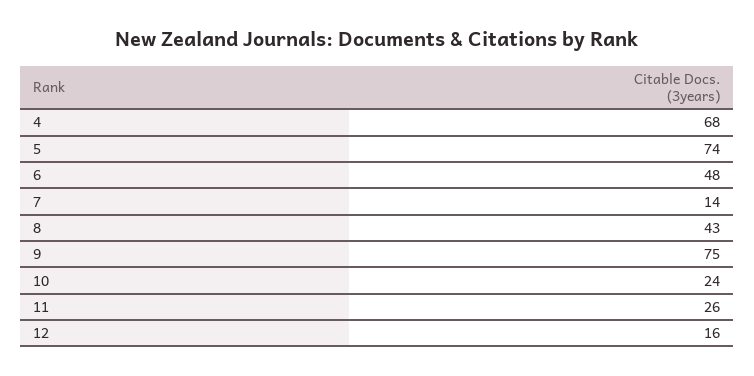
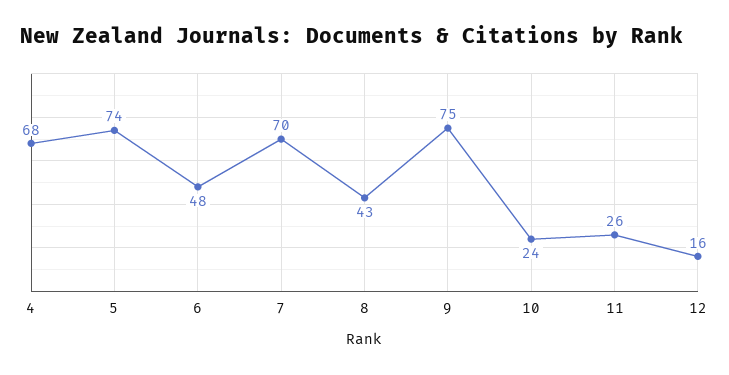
  {
    "4": 68,
    "5": 74,
    "6": 48,
-   "7": 14,
+   "7": 70,
    "8": 43,
    "9": 75,
    "10": 24,
    "11": 26,
    "12": 16
  }

